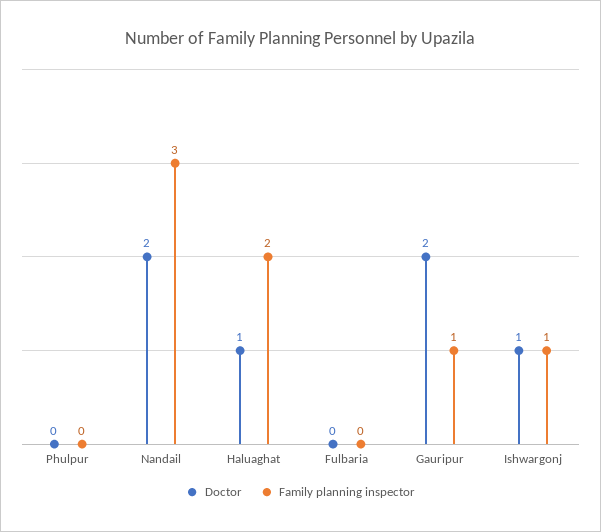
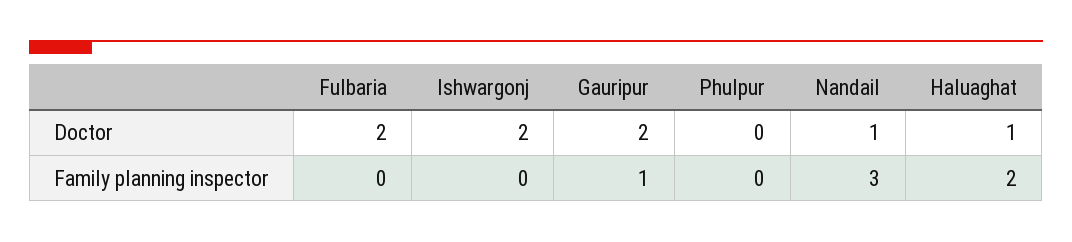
  {
    "Doctor": {
      "Phulpur": 0,
-     "Nandail": 2,
+     "Nandail": 1,
      "Haluaghat": 1,
-     "Fulbaria": 0,
+     "Fulbaria": 2,
      "Gauripur": 2,
-     "Ishwargonj": 1
+     "Ishwargonj": 2
    },
    "Family planning inspector": {
      "Phulpur": 0,
      "Nandail": 3,
      "Haluaghat": 2,
      "Fulbaria": 0,
      "Gauripur": 1,
-     "Ishwargonj": 1
+     "Ishwargonj": 0
    }
  }

